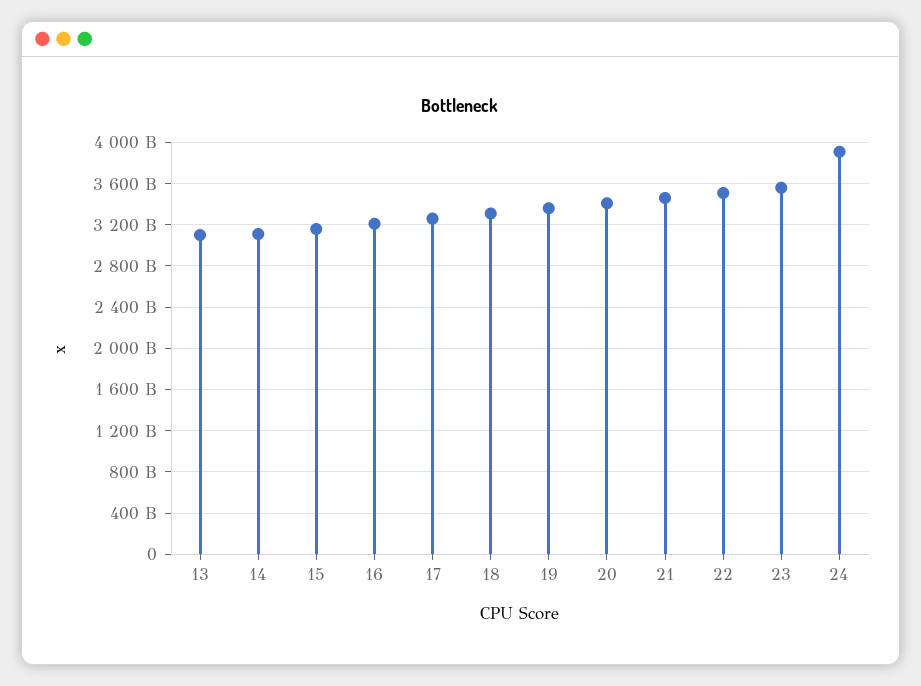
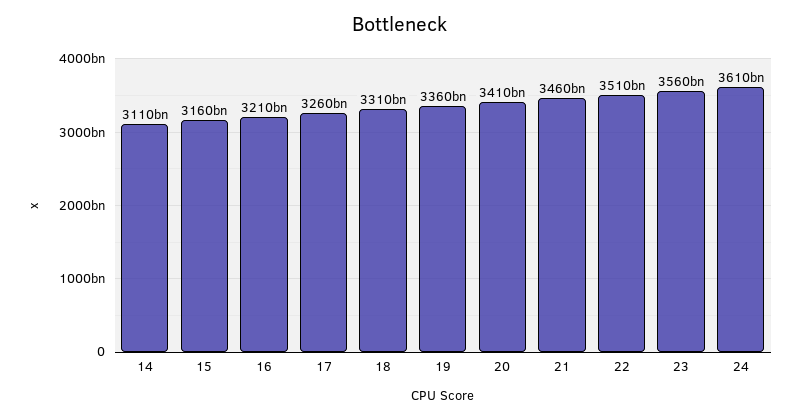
  {
-   "13": 3100000000000,
    "14": 3110000000000,
    "15": 3160000000000,
    "16": 3210000000000,
    "17": 3260000000000,
    "18": 3310000000000,
    "19": 3360000000000,
    "20": 3410000000000,
    "21": 3460000000000,
    "22": 3510000000000,
    "23": 3560000000000,
-   "24": 3900000000000
+   "24": 3610000000000
  }

